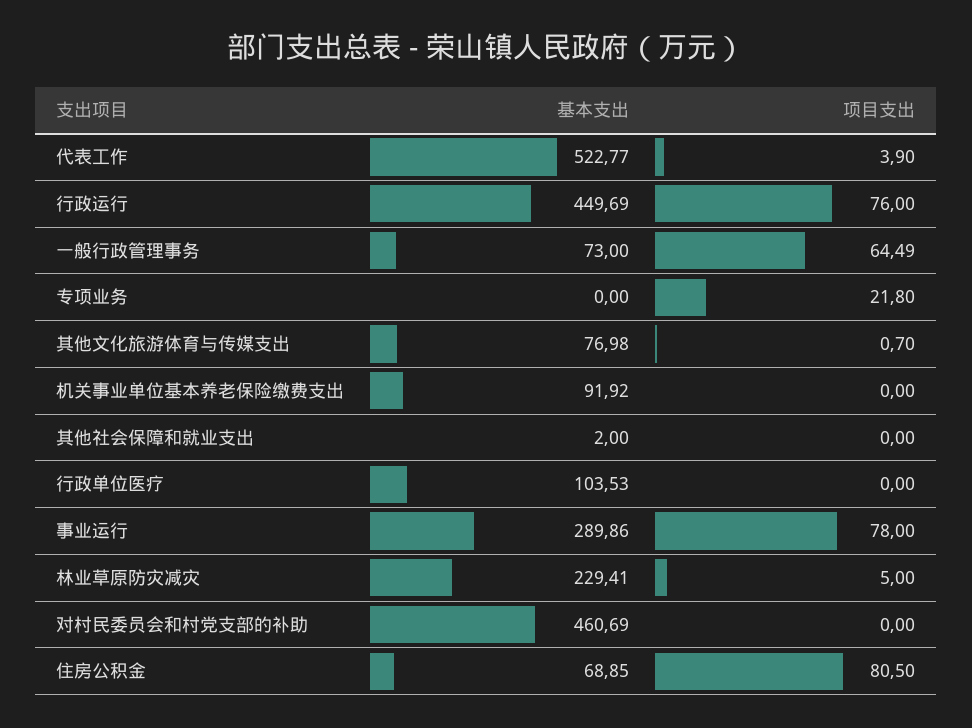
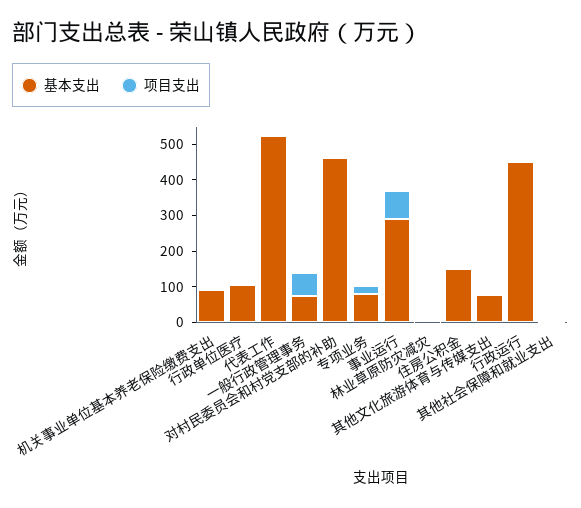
  {
    "基本支出": {
      "代表工作": 522.77,
      "行政运行": 449.69,
      "一般行政管理事务": 73,
-     "专项业务": 0,
+     "专项业务": 75,
      "其他文化旅游体育与传媒支出": 76.98,
      "机关事业单位基本养老保险缴费支出": 91.92,
      "其他社会保障和就业支出": 2,
      "行政单位医疗": 103.53,
      "事业运行": 289.86,
-     "林业草原防灾减灾": 229.41,
+     "林业草原防灾减灾": 0,
      "对村民委员会和村党支部的补助": 460.69,
-     "住房公积金": 68.85
+     "住房公积金": 150
    },
    "项目支出": {
      "代表工作": 3.9,
-     "行政运行": 76,
+     "行政运行": 0,
      "一般行政管理事务": 64.49,
      "专项业务": 21.8,
      "其他文化旅游体育与传媒支出": 0.7,
      "机关事业单位基本养老保险缴费支出": 0,
      "其他社会保障和就业支出": 0,
      "行政单位医疗": 0,
      "事业运行": 78,
      "林业草原防灾减灾": 5,
      "对村民委员会和村党支部的补助": 0,
-     "住房公积金": 80.5
+     "住房公积金": 0
    }
  }

